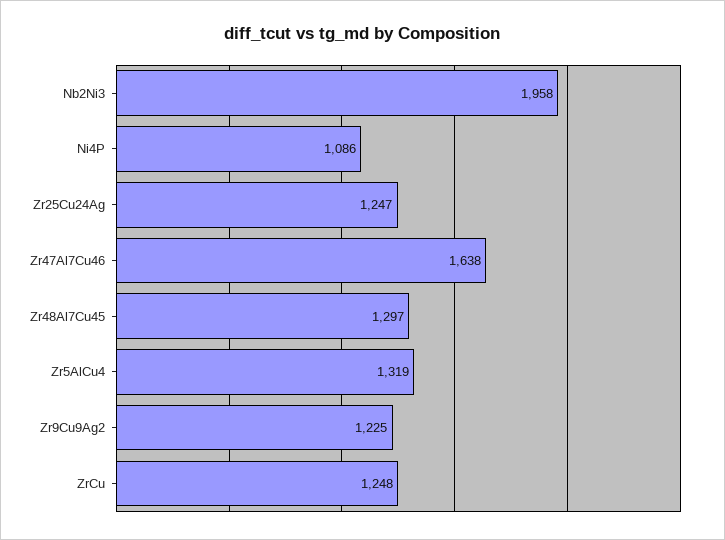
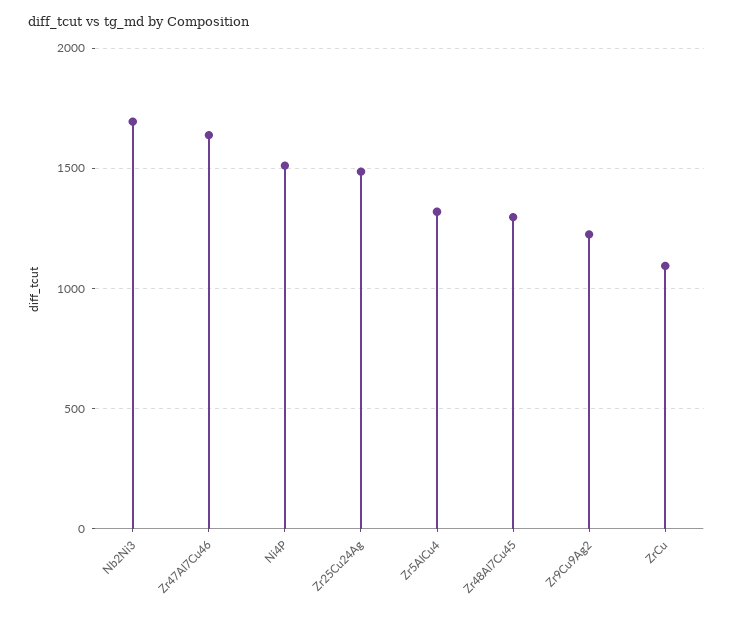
  {
-   "Nb2Ni3": 1958,
+   "Nb2Ni3": 1700,
-   "Ni4P": 1086,
+   "Ni4P": 1500,
-   "Zr25Cu24Ag": 1247,
+   "Zr25Cu24Ag": 1500,
    "Zr47Al7Cu46": 1638,
    "Zr48Al7Cu45": 1297,
    "Zr5AlCu4": 1319,
    "Zr9Cu9Ag2": 1225,
-   "ZrCu": 1248
+   "ZrCu": 1100
  }

